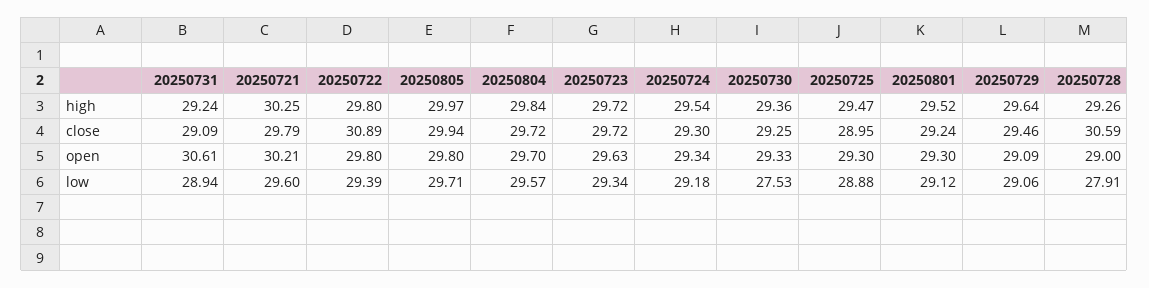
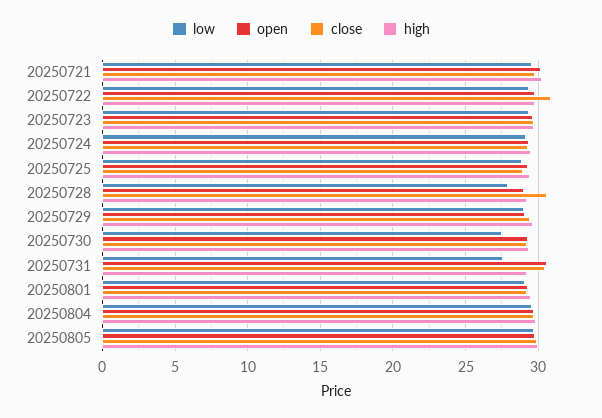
  {
    "high": {
      "20250731": 29.24,
      "20250721": 30.25,
      "20250722": 29.8,
      "20250805": 29.97,
      "20250804": 29.84,
      "20250723": 29.72,
      "20250724": 29.54,
      "20250730": 29.36,
      "20250725": 29.47,
      "20250801": 29.52,
      "20250729": 29.64,
      "20250728": 29.26
    },
    "close": {
-     "20250731": 29.09,
+     "20250731": 30.5,
      "20250721": 29.79,
      "20250722": 30.89,
      "20250805": 29.94,
      "20250804": 29.72,
      "20250723": 29.72,
      "20250724": 29.3,
      "20250730": 29.25,
      "20250725": 28.95,
      "20250801": 29.24,
      "20250729": 29.46,
      "20250728": 30.59
    },
    "open": {
      "20250731": 30.61,
      "20250721": 30.21,
      "20250722": 29.8,
      "20250805": 29.8,
      "20250804": 29.7,
      "20250723": 29.63,
      "20250724": 29.34,
      "20250730": 29.33,
      "20250725": 29.3,
      "20250801": 29.3,
      "20250729": 29.09,
      "20250728": 29
    },
    "low": {
-     "20250731": 28.94,
+     "20250731": 27.5,
      "20250721": 29.6,
      "20250722": 29.39,
      "20250805": 29.71,
      "20250804": 29.57,
      "20250723": 29.34,
      "20250724": 29.18,
      "20250730": 27.53,
      "20250725": 28.88,
      "20250801": 29.12,
      "20250729": 29.06,
      "20250728": 27.91
    }
  }

